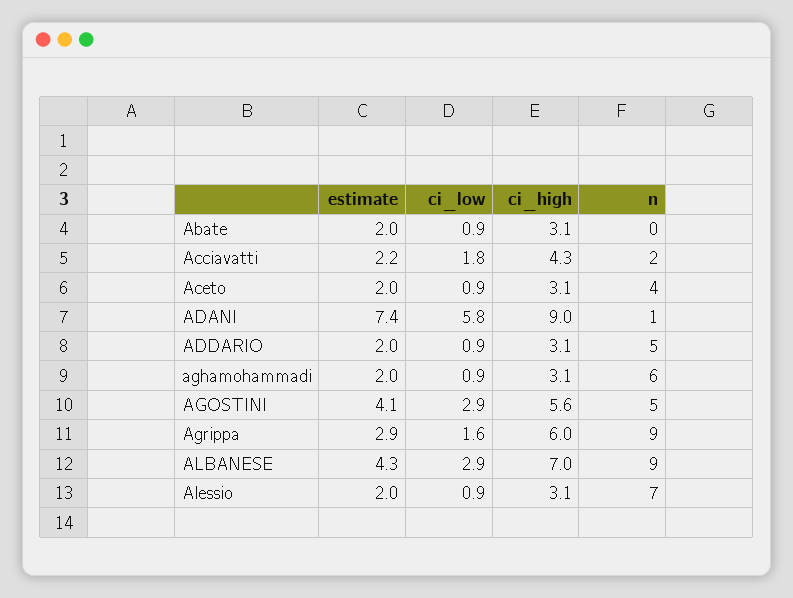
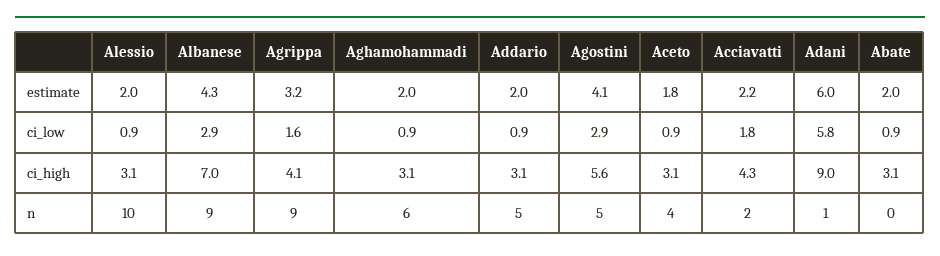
  {
    "estimate": {
      "Abate": 2,
      "Acciavatti": 2.2,
-     "Aceto": 2,
+     "Aceto": 1.8,
-     "ADANI": 7.4,
+     "ADANI": 6,
      "ADDARIO": 2,
      "aghamohammadi": 2,
      "AGOSTINI": 4.1,
-     "Agrippa": 2.9,
+     "Agrippa": 3.2,
      "ALBANESE": 4.3,
      "Alessio": 2
    },
    "ci_low": {
      "Abate": 0.9,
      "Acciavatti": 1.8,
      "Aceto": 0.9,
      "ADANI": 5.8,
      "ADDARIO": 0.9,
      "aghamohammadi": 0.9,
      "AGOSTINI": 2.9,
      "Agrippa": 1.6,
      "ALBANESE": 2.9,
      "Alessio": 0.9
    },
    "ci_high": {
      "Abate": 3.1,
      "Acciavatti": 4.3,
      "Aceto": 3.1,
      "ADANI": 9,
      "ADDARIO": 3.1,
      "aghamohammadi": 3.1,
      "AGOSTINI": 5.6,
-     "Agrippa": 6,
+     "Agrippa": 4.1,
      "ALBANESE": 7,
      "Alessio": 3.1
    },
    "n": {
      "Abate": 0,
      "Acciavatti": 2,
      "Aceto": 4,
      "ADANI": 1,
      "ADDARIO": 5,
      "aghamohammadi": 6,
      "AGOSTINI": 5,
      "Agrippa": 9,
      "ALBANESE": 9,
-     "Alessio": 7
+     "Alessio": 10
    }
  }

